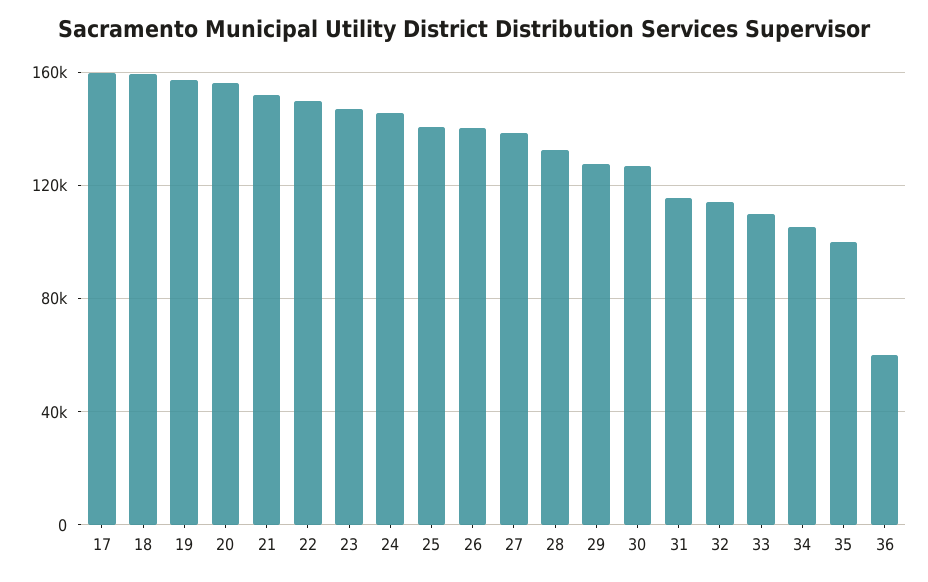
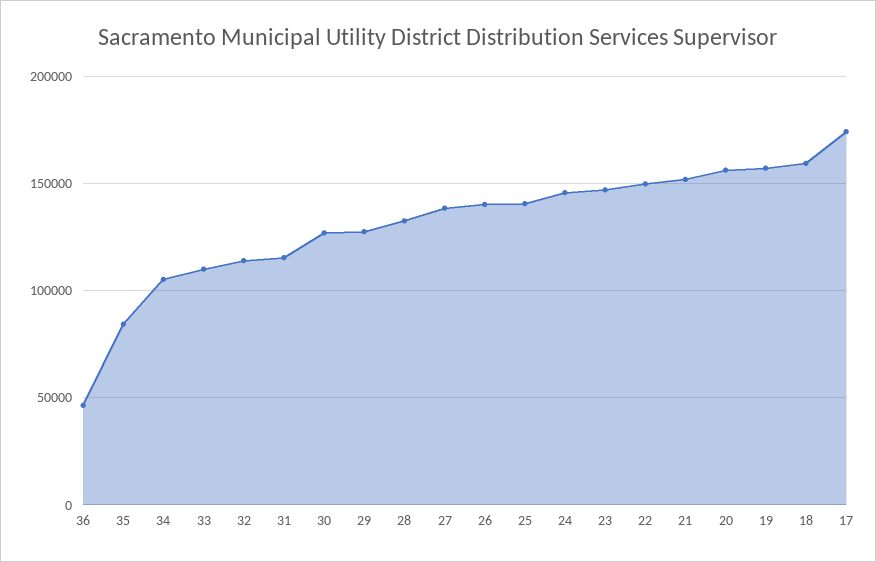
  {
-   "17": 160000,
+   "17": 175000,
    "18": 160000,
    "19": 155000,
    "20": 155000,
    "21": 150000,
    "22": 150000,
    "23": 145000,
    "24": 145000,
    "25": 140000,
    "26": 140000,
    "27": 140000,
    "28": 135000,
    "29": 130000,
    "30": 125000,
    "31": 115000,
    "32": 115000,
    "33": 110000,
    "34": 105000,
-   "35": 100000,
+   "35": 85000,
-   "36": 60000
+   "36": 45000
  }

